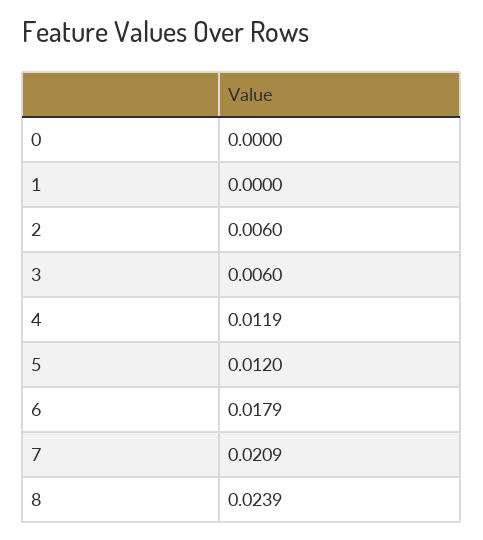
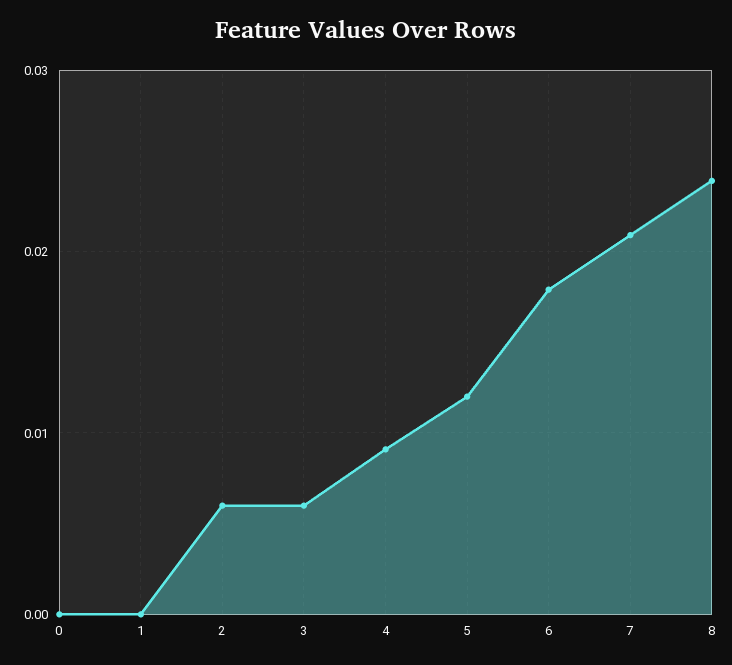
  {
    "0": 0,
    "1": 0,
    "2": 0.006,
    "3": 0.006,
-   "4": 0.0119,
+   "4": 0.009,
    "5": 0.012,
    "6": 0.0179,
    "7": 0.0209,
    "8": 0.0239
  }

